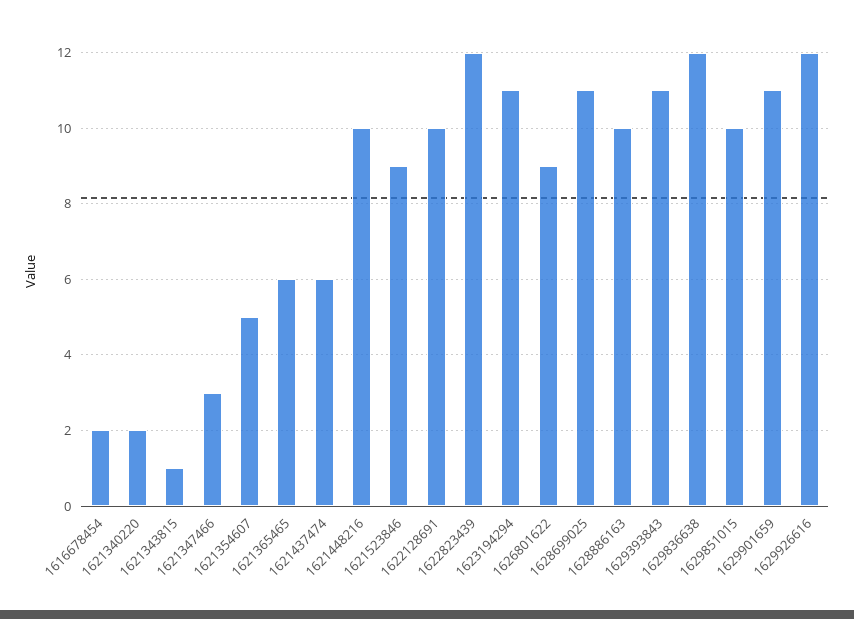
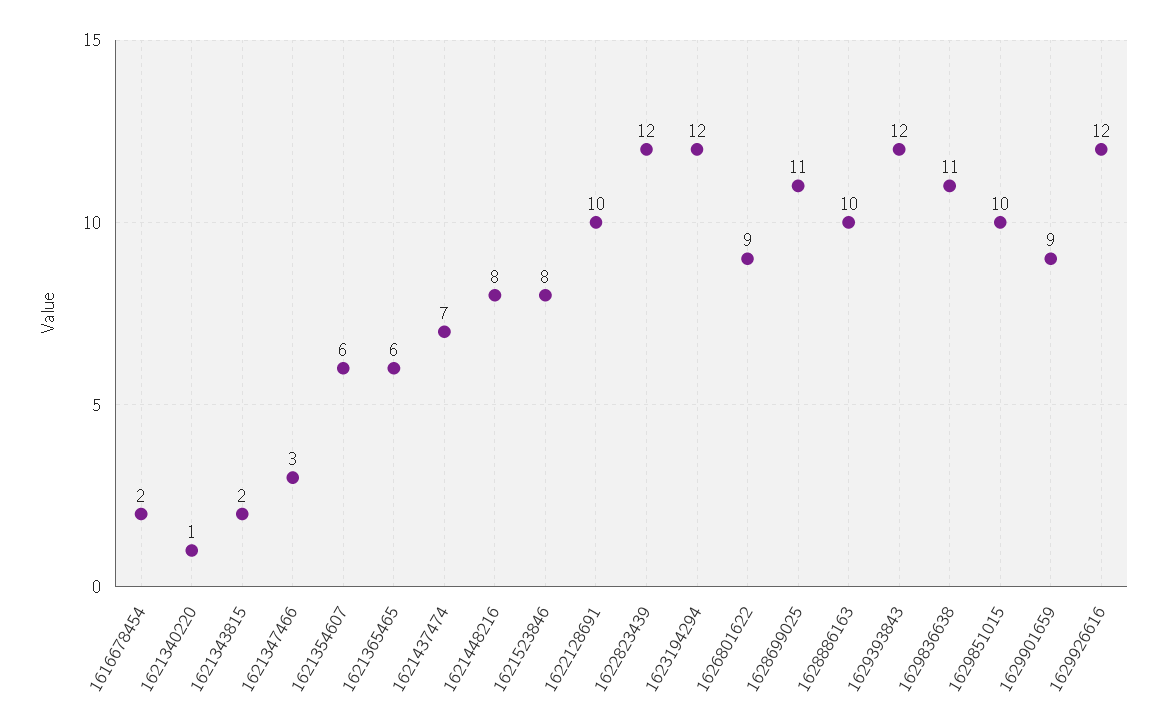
  {
    "1616678454": 2,
-   "1621340220": 2,
+   "1621340220": 1,
-   "1621343815": 1,
+   "1621343815": 2,
    "1621347466": 3,
-   "1621354607": 5,
+   "1621354607": 6,
    "1621365465": 6,
-   "1621437474": 6,
+   "1621437474": 7,
-   "1621448216": 10,
+   "1621448216": 8,
-   "1621523846": 9,
+   "1621523846": 8,
    "1622128691": 10,
    "1622823439": 12,
-   "1623194294": 11,
+   "1623194294": 12,
    "1626801622": 9,
    "1628699025": 11,
    "1628886163": 10,
-   "1629393843": 11,
+   "1629393843": 12,
-   "1629836638": 12,
+   "1629836638": 11,
    "1629851015": 10,
-   "1629901659": 11,
+   "1629901659": 9,
    "1629926616": 12
  }

